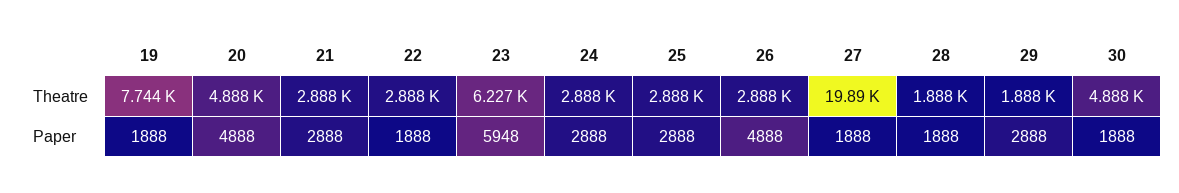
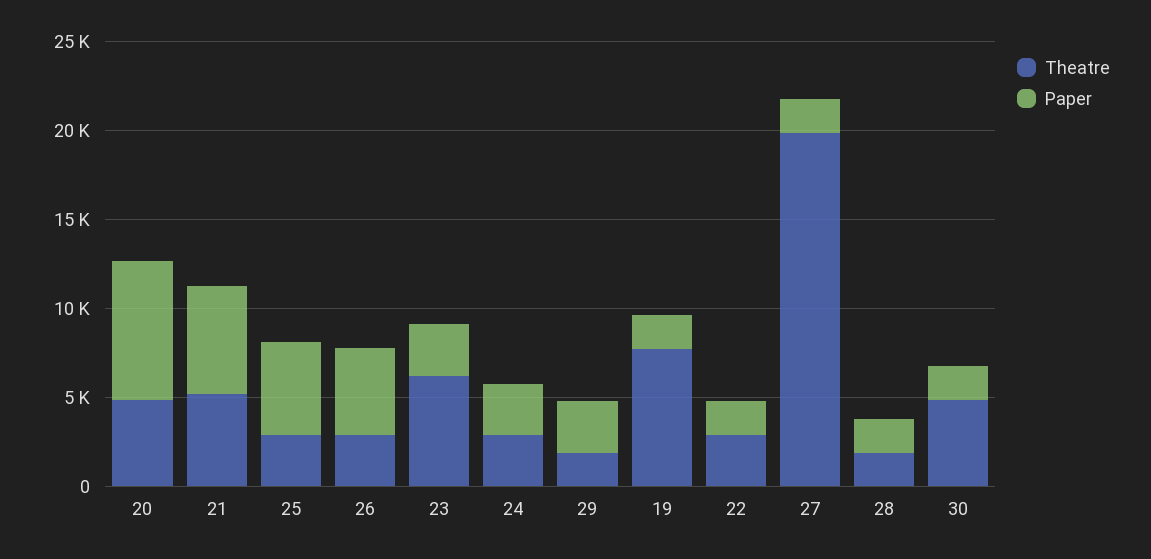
  {
    "Theatre": {
      "19": 7744,
      "20": 4888,
-     "21": 2888,
+     "21": 5000,
      "22": 2888,
      "23": 6227,
      "24": 2888,
      "25": 2888,
      "26": 2888,
      "27": 19890,
      "28": 1888,
      "29": 1888,
      "30": 4888
    },
    "Paper": {
      "19": 1888,
-     "20": 4888,
+     "20": 8000,
-     "21": 2888,
+     "21": 6000,
      "22": 1888,
-     "23": 5948,
+     "23": 3000,
      "24": 2888,
-     "25": 2888,
+     "25": 5000,
      "26": 4888,
      "27": 1888,
      "28": 1888,
      "29": 2888,
      "30": 1888
    }
  }

